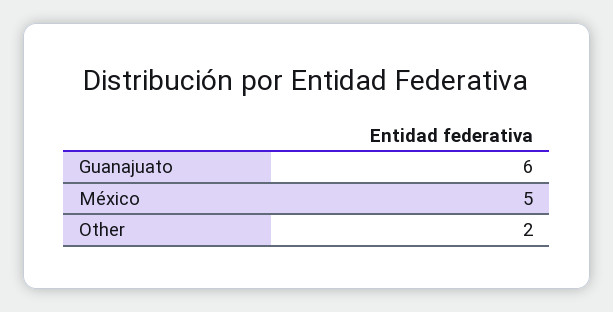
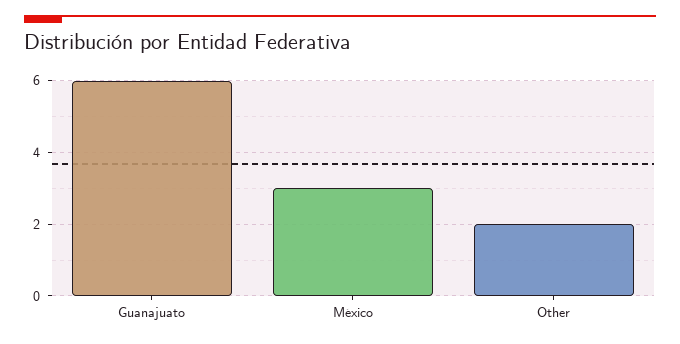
  {
    "Guanajuato": 6,
-   "México": 5,
+   "México": 3,
    "Other": 2
  }

